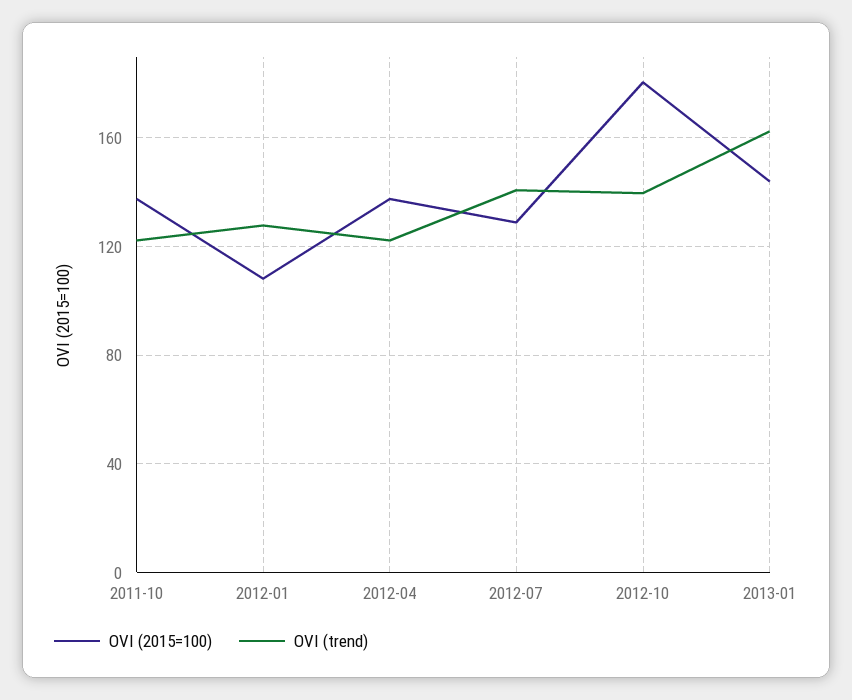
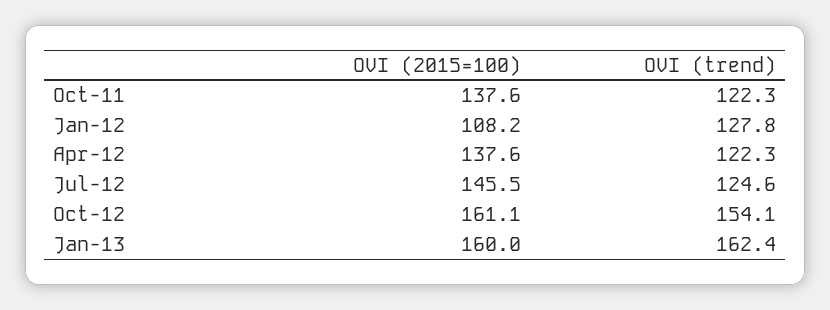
  {
    "OVI (2015=100)": {
      "2011-10": 137.6,
      "2012-01": 108.2,
      "2012-04": 137.6,
-     "2012-07": 130,
+     "2012-07": 145.5,
-     "2012-10": 180,
+     "2012-10": 161.1,
-     "2013-01": 145
+     "2013-01": 160
    },
    "OVI (trend)": {
      "2011-10": 122.3,
      "2012-01": 127.8,
      "2012-04": 122.3,
-     "2012-07": 140,
+     "2012-07": 124.6,
-     "2012-10": 140,
+     "2012-10": 154.1,
      "2013-01": 162.4
    }
  }

